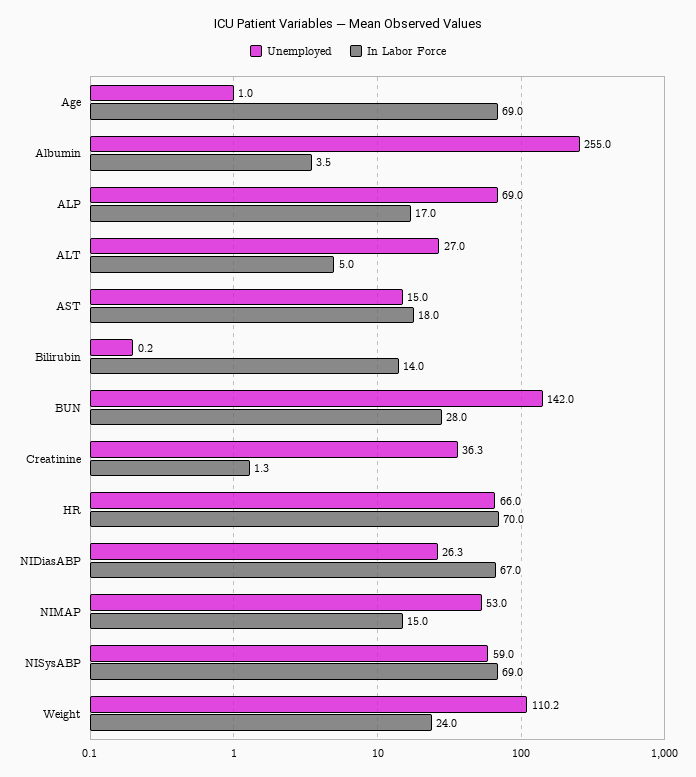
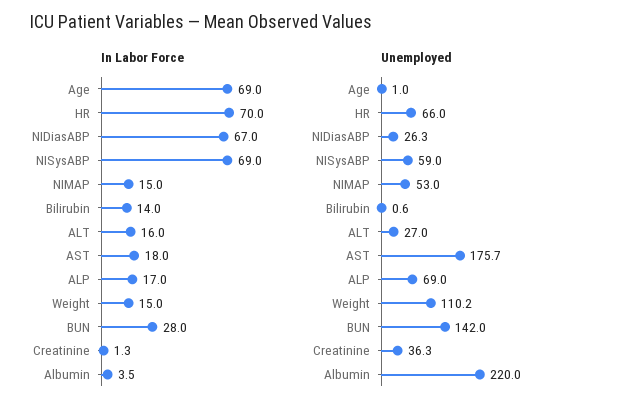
  {
    "Unemployed": {
      "Age": 1,
-     "Albumin": 255,
+     "Albumin": 220,
      "ALP": 69,
      "ALT": 27,
-     "AST": 15,
+     "AST": 175.7,
-     "Bilirubin": 0.2,
+     "Bilirubin": 0.6,
      "BUN": 142,
      "Creatinine": 36.3,
      "HR": 66,
      "NIDiasABP": 26.3,
      "NIMAP": 53,
      "NISysABP": 59,
      "Weight": 110.2
    },
    "In Labor Force": {
      "Age": 69,
      "Albumin": 3.5,
      "ALP": 17,
-     "ALT": 5,
+     "ALT": 16,
      "AST": 18,
      "Bilirubin": 14,
      "BUN": 28,
      "Creatinine": 1.3,
      "HR": 70,
      "NIDiasABP": 67,
      "NIMAP": 15,
      "NISysABP": 69,
-     "Weight": 24
+     "Weight": 15
    }
  }

